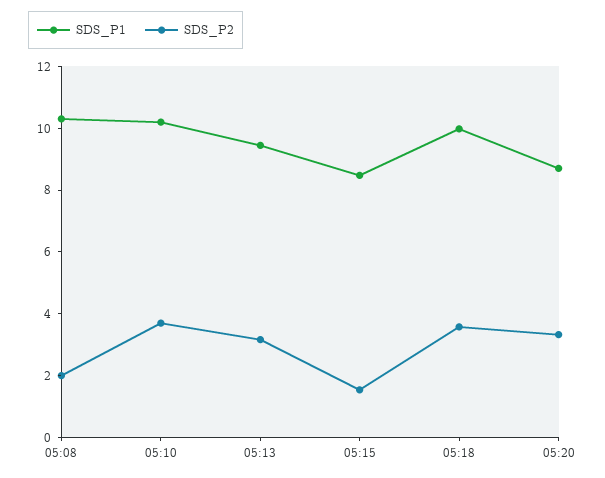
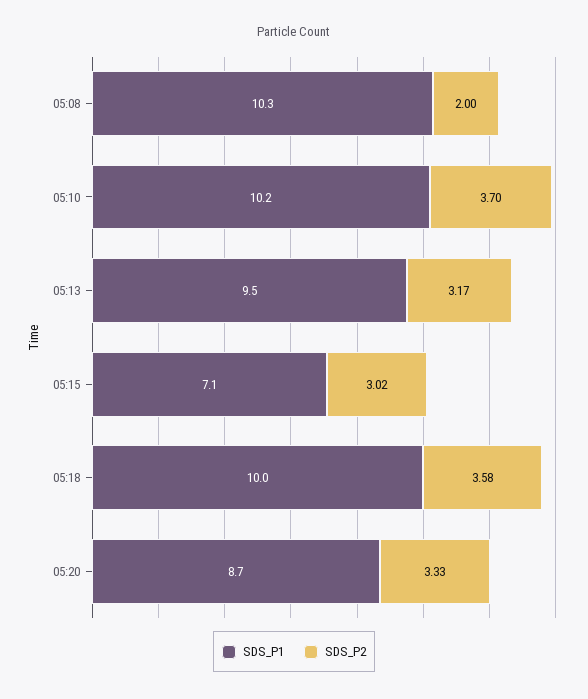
  {
    "SDS_P1": {
      "05:08": 10.3,
      "05:10": 10.2,
      "05:13": 9.5,
-     "05:15": 8.5,
+     "05:15": 7.1,
      "05:18": 10,
      "05:20": 8.7
    },
    "SDS_P2": {
      "05:08": 2,
      "05:10": 3.7,
      "05:13": 3.17,
-     "05:15": 1.5,
+     "05:15": 3.02,
      "05:18": 3.58,
      "05:20": 3.33
    }
  }

